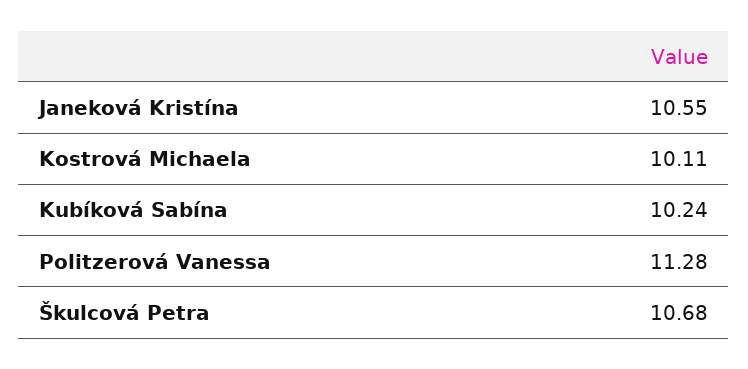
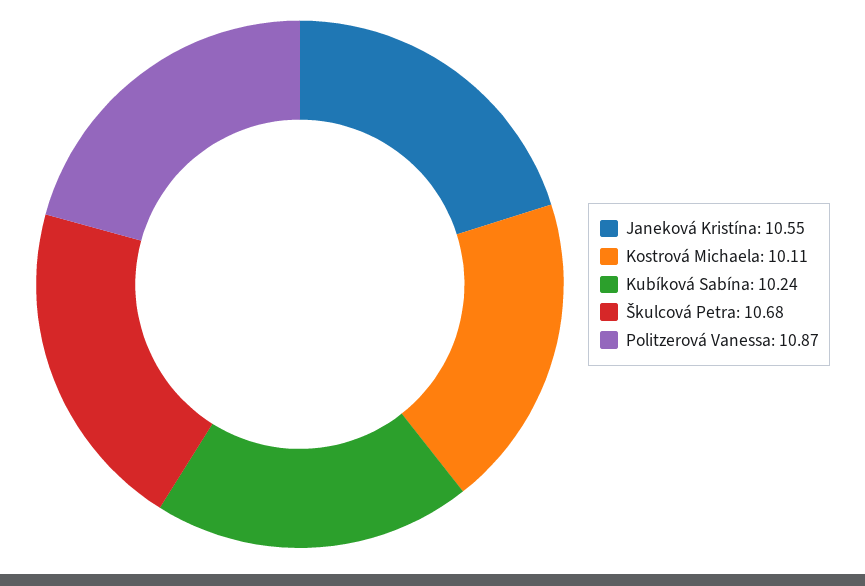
  {
    "Janeková Kristína": 10.55,
    "Kostrová Michaela": 10.11,
    "Kubíková Sabína": 10.24,
-   "Politzerová Vanessa": 11.28,
+   "Politzerová Vanessa": 10.87,
    "Škulcová Petra": 10.68
  }

